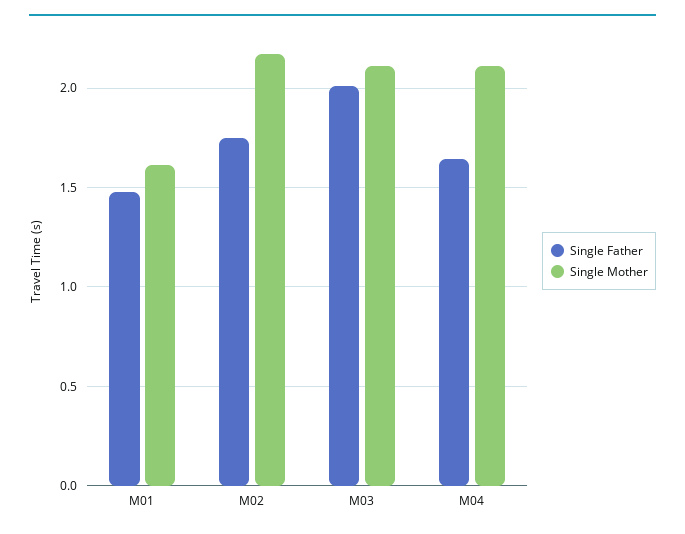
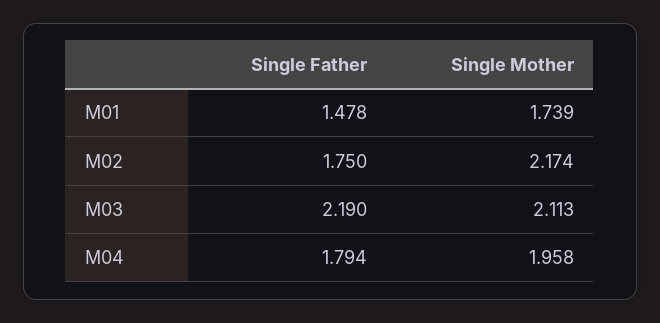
  {
    "Single Father": {
      "M01": 1.478,
      "M02": 1.75,
-     "M03": 2,
+     "M03": 2.19,
-     "M04": 1.65
+     "M04": 1.794
    },
    "Single Mother": {
-     "M01": 1.6,
+     "M01": 1.739,
      "M02": 2.174,
      "M03": 2.113,
-     "M04": 2.1
+     "M04": 1.958
    }
  }

